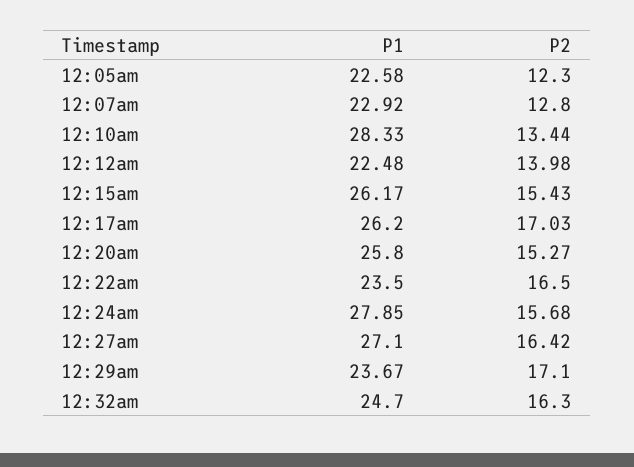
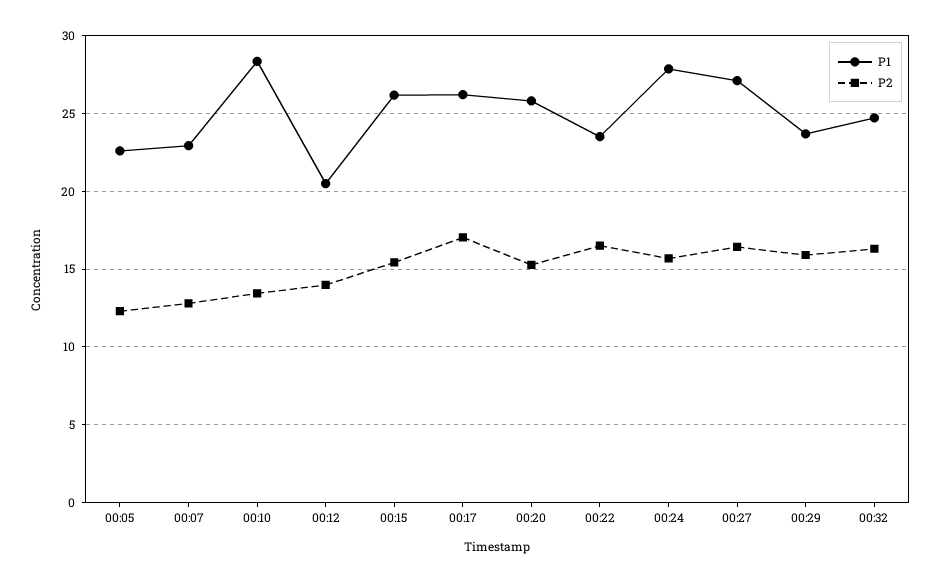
  {
    "P1": {
      "12:05am": 22.58,
      "12:07am": 22.92,
      "12:10am": 28.33,
-     "12:12am": 22.48,
+     "12:12am": 20.5,
      "12:15am": 26.17,
      "12:17am": 26.2,
      "12:20am": 25.8,
      "12:22am": 23.5,
      "12:24am": 27.85,
      "12:27am": 27.1,
      "12:29am": 23.67,
      "12:32am": 24.7
    },
    "P2": {
      "12:05am": 12.3,
      "12:07am": 12.8,
      "12:10am": 13.44,
      "12:12am": 13.98,
      "12:15am": 15.43,
      "12:17am": 17.03,
      "12:20am": 15.27,
      "12:22am": 16.5,
      "12:24am": 15.68,
      "12:27am": 16.42,
-     "12:29am": 17.1,
+     "12:29am": 16,
      "12:32am": 16.3
    }
  }

